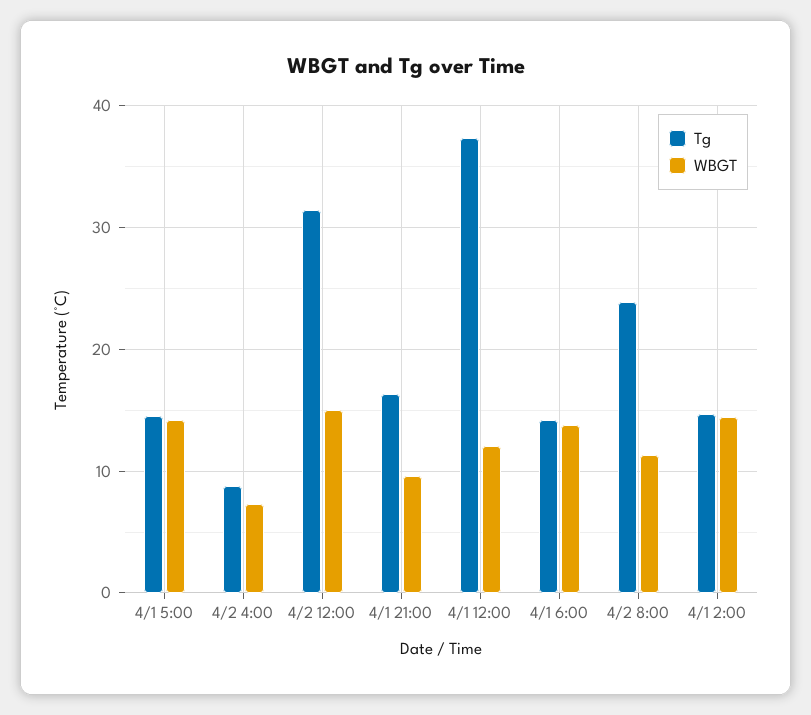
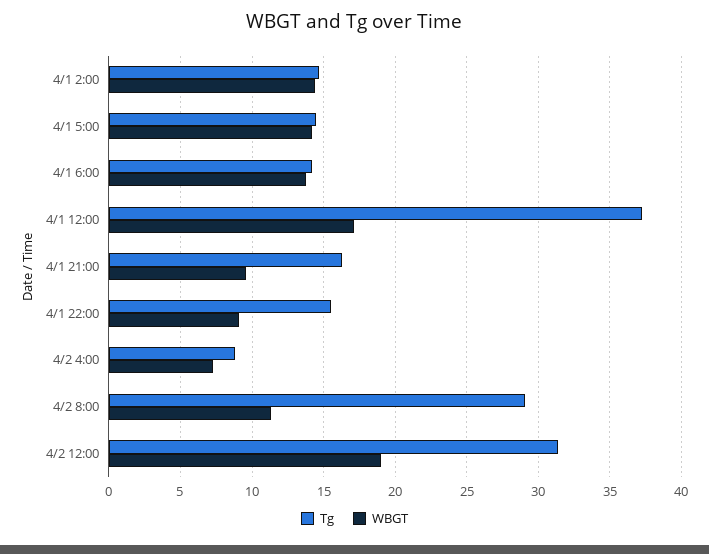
  {
    "Tg": {
      "4/1 5:00": 14.5,
      "4/2 4:00": 9,
      "4/2 12:00": 31.5,
      "4/1 21:00": 16.5,
      "4/1 12:00": 37.5,
      "4/1 6:00": 14,
-     "4/2 8:00": 24,
+     "4/2 8:00": 29,
-     "4/1 2:00": 14.5
+     "4/1 2:00": 14.5,
+     "4/1 22:00": 15.5
    },
    "WBGT": {
      "4/1 5:00": 14,
      "4/2 4:00": 7.5,
-     "4/2 12:00": 15,
+     "4/2 12:00": 19,
      "4/1 21:00": 9.5,
-     "4/1 12:00": 12,
+     "4/1 12:00": 17,
      "4/1 6:00": 14,
      "4/2 8:00": 11.5,
-     "4/1 2:00": 14.5
+     "4/1 2:00": 14.5,
+     "4/1 22:00": 9
    }
  }

